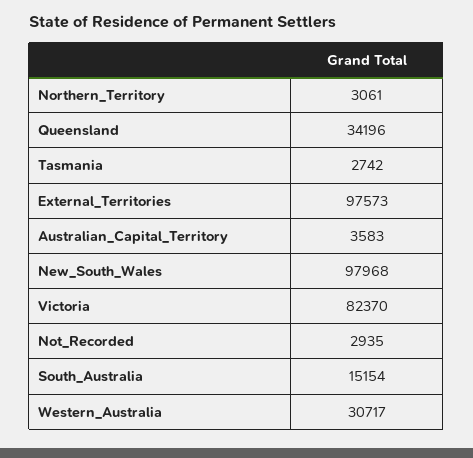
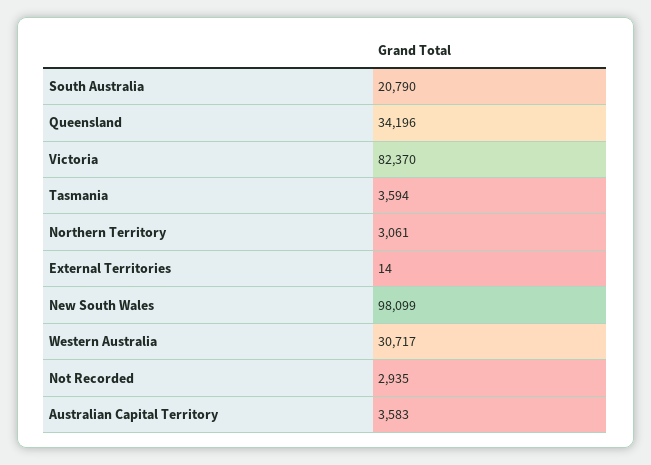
  {
    "Northern_Territory": 3061,
    "Queensland": 34196,
-   "Tasmania": 2742,
+   "Tasmania": 3594,
-   "External_Territories": 97573,
+   "External_Territories": 14,
    "Australian_Capital_Territory": 3583,
-   "New_South_Wales": 97968,
+   "New_South_Wales": 98099,
    "Victoria": 82370,
    "Not_Recorded": 2935,
-   "South_Australia": 15154,
+   "South_Australia": 20790,
    "Western_Australia": 30717
  }

